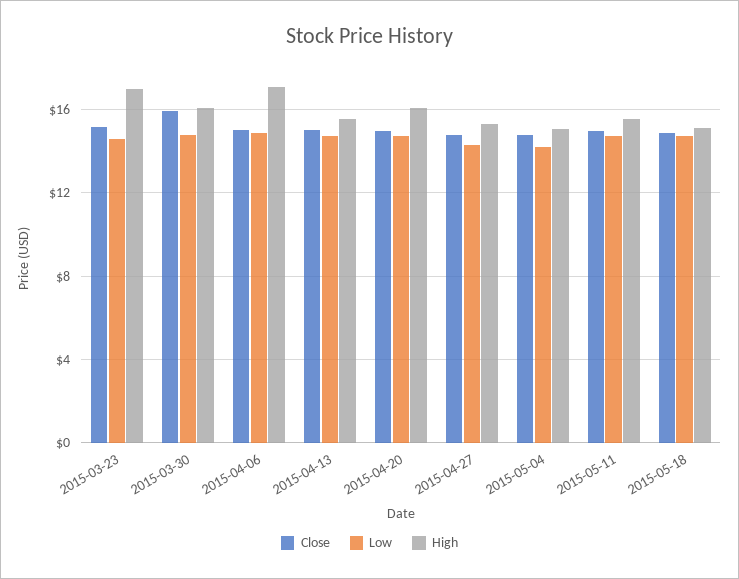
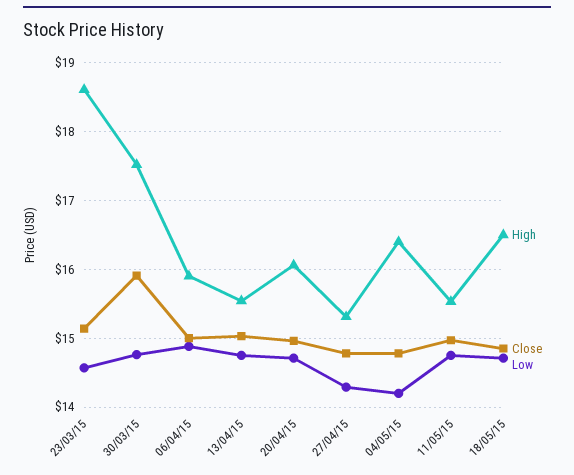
  {
    "Close": {
      "2015-03-23": 15.1,
      "2015-03-30": 15.9,
      "2015-04-06": 15,
      "2015-04-13": 15,
      "2015-04-20": 15,
      "2015-04-27": 14.8,
      "2015-05-04": 14.8,
      "2015-05-11": 15,
      "2015-05-18": 14.9
    },
    "Low": {
      "2015-03-23": 14.6,
      "2015-03-30": 14.8,
      "2015-04-06": 14.9,
      "2015-04-13": 14.8,
      "2015-04-20": 14.7,
      "2015-04-27": 14.3,
      "2015-05-04": 14.2,
      "2015-05-11": 14.8,
      "2015-05-18": 14.7
    },
    "High": {
-     "2015-03-23": 17,
+     "2015-03-23": 18.6,
-     "2015-03-30": 16,
+     "2015-03-30": 17.5,
-     "2015-04-06": 17,
+     "2015-04-06": 15.9,
      "2015-04-13": 15.5,
      "2015-04-20": 16.1,
      "2015-04-27": 15.3,
-     "2015-05-04": 15,
+     "2015-05-04": 16.4,
      "2015-05-11": 15.5,
-     "2015-05-18": 15
+     "2015-05-18": 16.5
    }
  }

